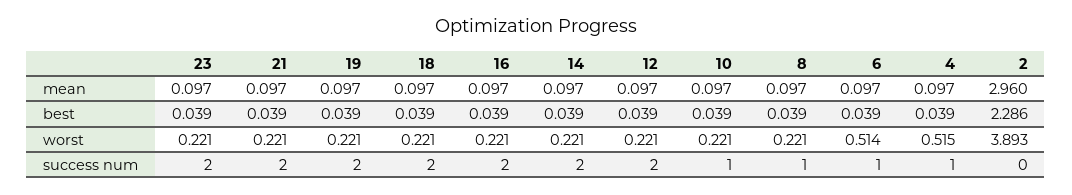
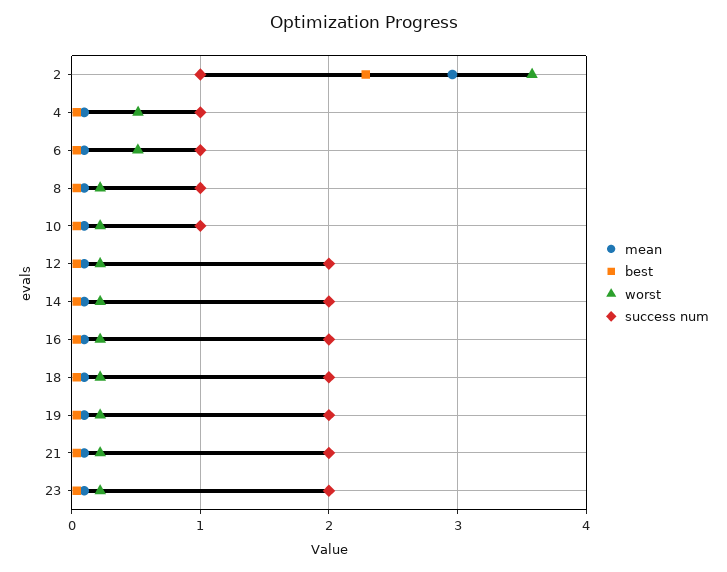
  {
    "mean": {
      "23": 0.097,
      "21": 0.097,
      "19": 0.097,
      "18": 0.097,
      "16": 0.097,
      "14": 0.097,
      "12": 0.097,
      "10": 0.097,
      "8": 0.097,
      "6": 0.097,
      "4": 0.097,
      "2": 2.96
    },
    "best": {
      "23": 0.039,
      "21": 0.039,
      "19": 0.039,
      "18": 0.039,
      "16": 0.039,
      "14": 0.039,
      "12": 0.039,
      "10": 0.039,
      "8": 0.039,
      "6": 0.039,
      "4": 0.039,
      "2": 2.286
    },
    "worst": {
      "23": 0.221,
      "21": 0.221,
      "19": 0.221,
      "18": 0.221,
      "16": 0.221,
      "14": 0.221,
      "12": 0.221,
      "10": 0.221,
      "8": 0.221,
      "6": 0.514,
      "4": 0.515,
-     "2": 3.893
+     "2": 3.6
    },
    "success num": {
      "23": 2,
      "21": 2,
      "19": 2,
      "18": 2,
      "16": 2,
      "14": 2,
      "12": 2,
      "10": 1,
      "8": 1,
      "6": 1,
      "4": 1,
-     "2": 0
+     "2": 1
    }
  }

